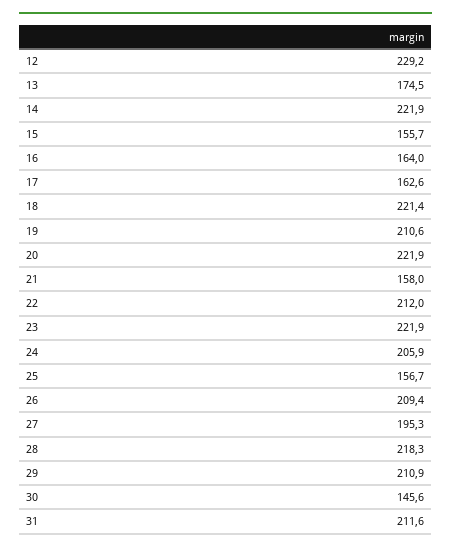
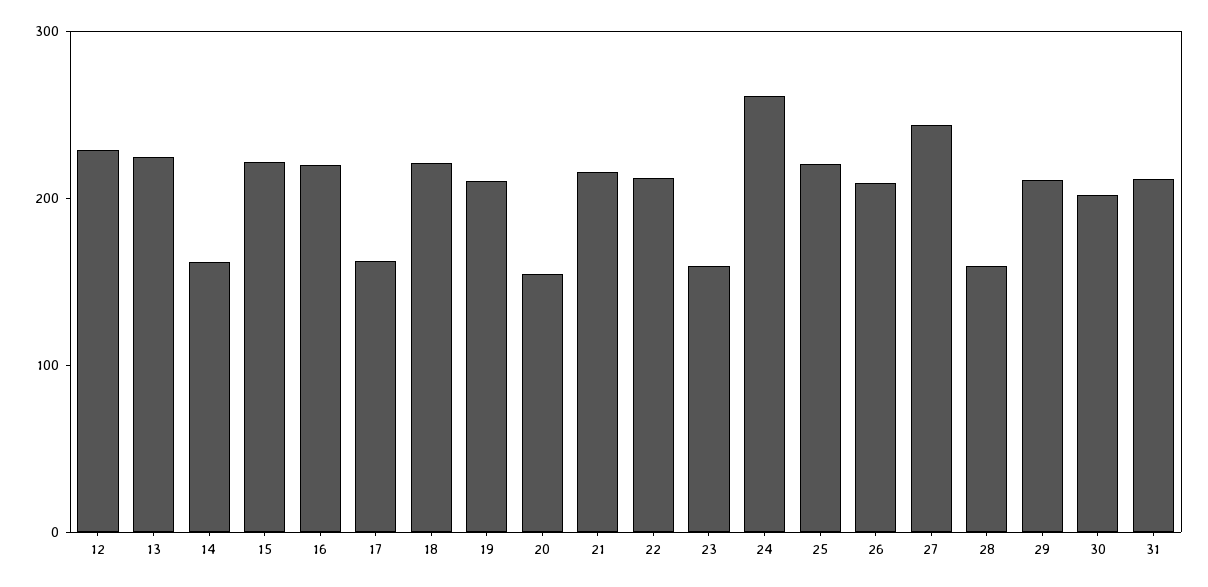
  {
    "12": 229.2,
-   "13": 174.5,
+   "13": 220,
-   "14": 221.9,
+   "14": 160,
-   "15": 155.7,
+   "15": 220,
-   "16": 164,
+   "16": 220,
    "17": 162.6,
    "18": 221.4,
    "19": 210.6,
-   "20": 221.9,
+   "20": 160,
-   "21": 158,
+   "21": 220,
    "22": 212,
-   "23": 221.9,
+   "23": 160,
-   "24": 205.9,
+   "24": 260,
-   "25": 156.7,
+   "25": 220,
    "26": 209.4,
-   "27": 195.3,
+   "27": 240,
-   "28": 218.3,
+   "28": 160,
    "29": 210.9,
-   "30": 145.6,
+   "30": 200,
    "31": 211.6
  }

